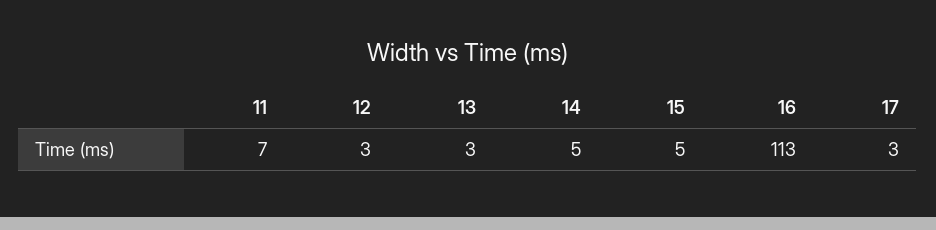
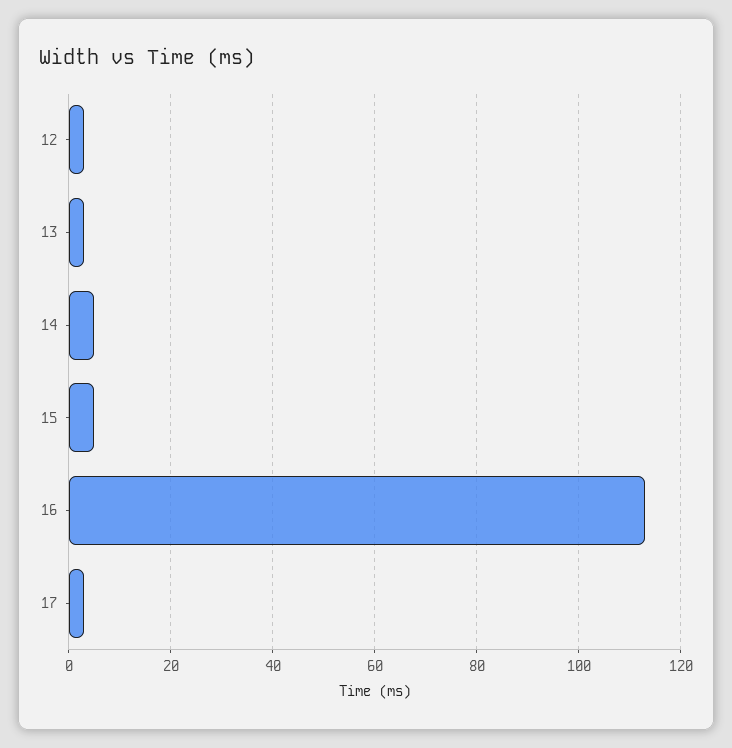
  {
-   "11": 7,
    "12": 3,
    "13": 3,
    "14": 5,
    "15": 5,
    "16": 113,
    "17": 3
  }

